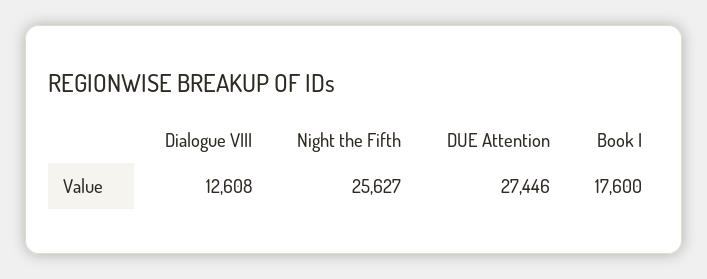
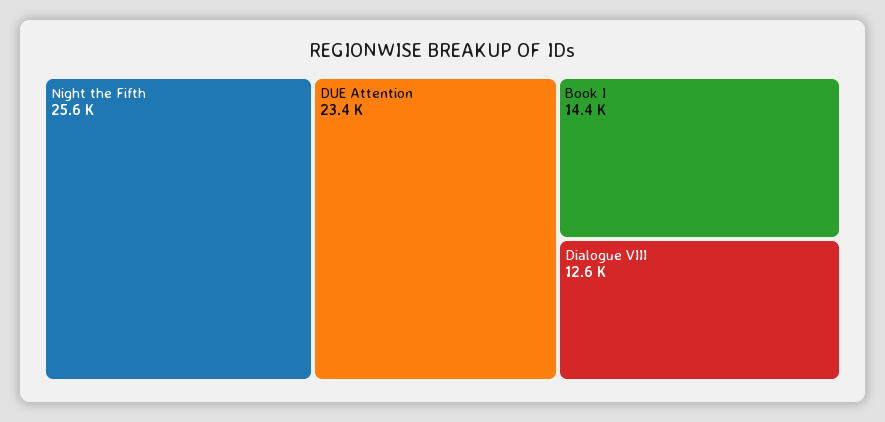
  {
    "Dialogue VIII": 12608,
    "Night the Fifth": 25627,
-   "DUE Attention": 27446,
+   "DUE Attention": 23400,
-   "Book I": 17600
+   "Book I": 14400
  }

